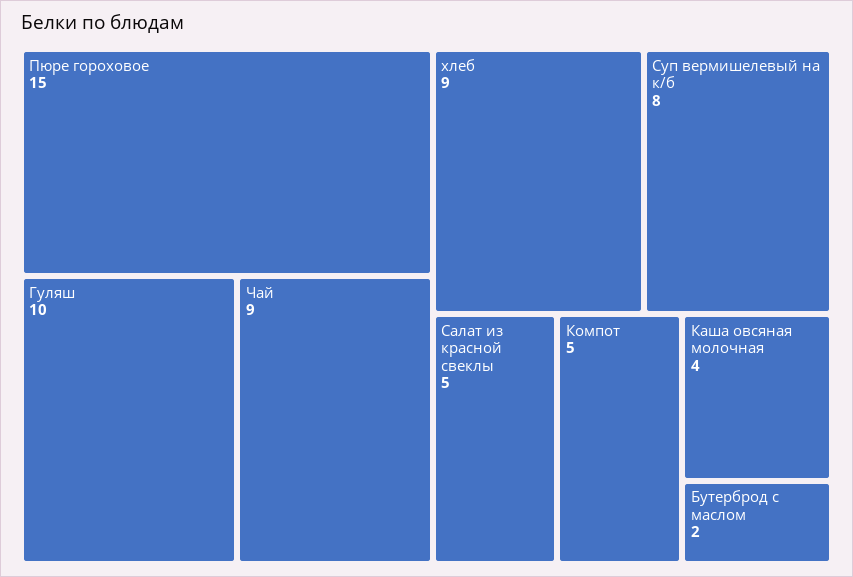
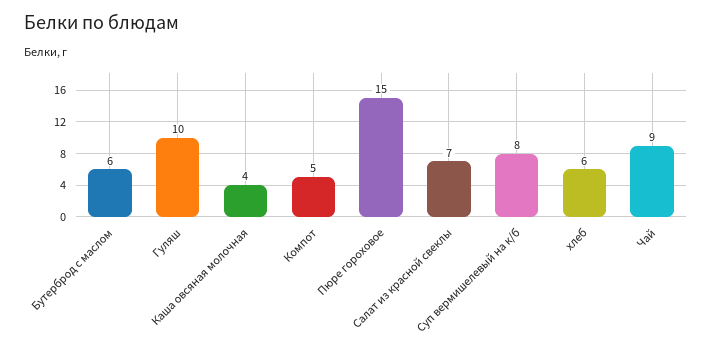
  {
    "Пюре гороховое": 15,
    "Гуляш": 10,
    "Чай": 9,
-   "хлеб": 9,
+   "хлеб": 6,
    "Суп вермишелевый на к/б": 8,
-   "Салат из красной свеклы": 5,
+   "Салат из красной свеклы": 7,
    "Компот": 5,
    "Каша овсяная молочная": 4,
-   "Бутерброд с маслом": 2
+   "Бутерброд с маслом": 6
  }

